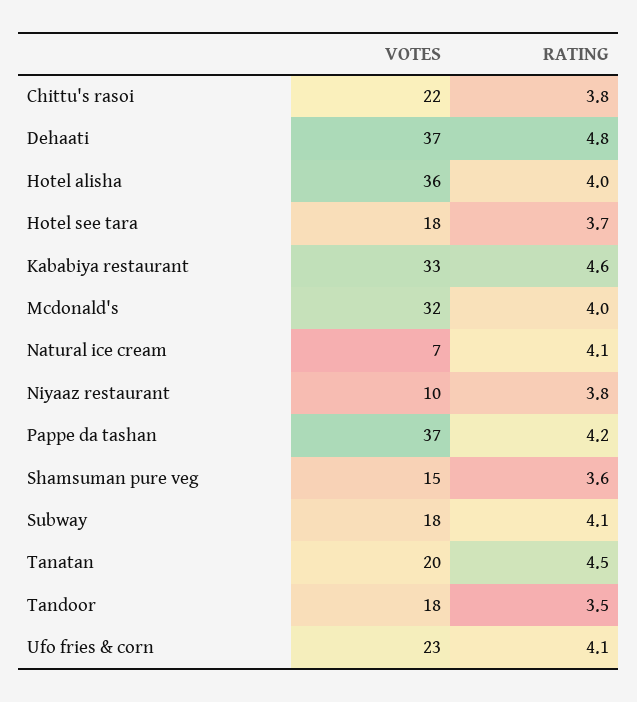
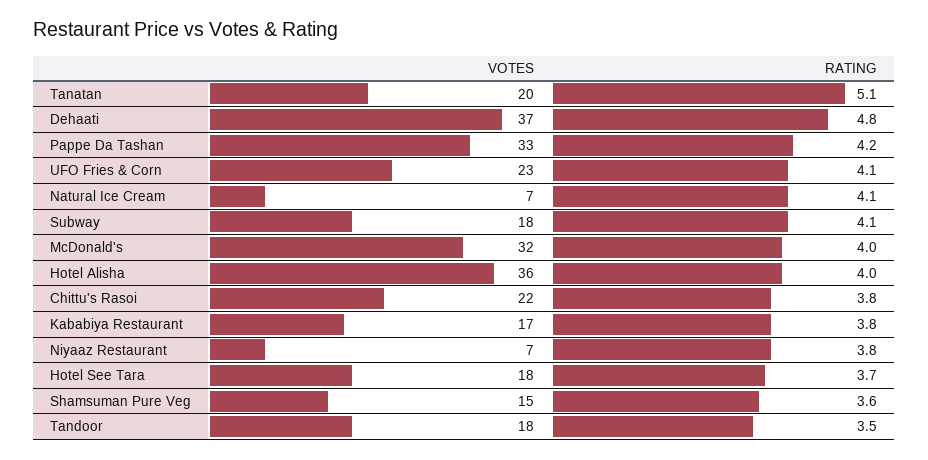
  {
    "VOTES": {
      "Chittu's rasoi": 22,
      "Dehaati": 37,
      "Hotel alisha": 36,
      "Hotel see tara": 18,
-     "Kababiya restaurant": 33,
+     "Kababiya restaurant": 17,
      "Mcdonald's": 32,
      "Natural ice cream": 7,
-     "Niyaaz restaurant": 10,
+     "Niyaaz restaurant": 7,
-     "Pappe da tashan": 37,
+     "Pappe da tashan": 33,
      "Shamsuman pure veg": 15,
      "Subway": 18,
      "Tanatan": 20,
      "Tandoor": 18,
      "Ufo fries & corn": 23
    },
    "RATING": {
      "Chittu's rasoi": 3.8,
      "Dehaati": 4.8,
      "Hotel alisha": 4,
      "Hotel see tara": 3.7,
-     "Kababiya restaurant": 4.6,
+     "Kababiya restaurant": 3.8,
      "Mcdonald's": 4,
      "Natural ice cream": 4.1,
      "Niyaaz restaurant": 3.8,
      "Pappe da tashan": 4.2,
      "Shamsuman pure veg": 3.6,
      "Subway": 4.1,
-     "Tanatan": 4.5,
+     "Tanatan": 5.1,
      "Tandoor": 3.5,
      "Ufo fries & corn": 4.1
    }
  }

